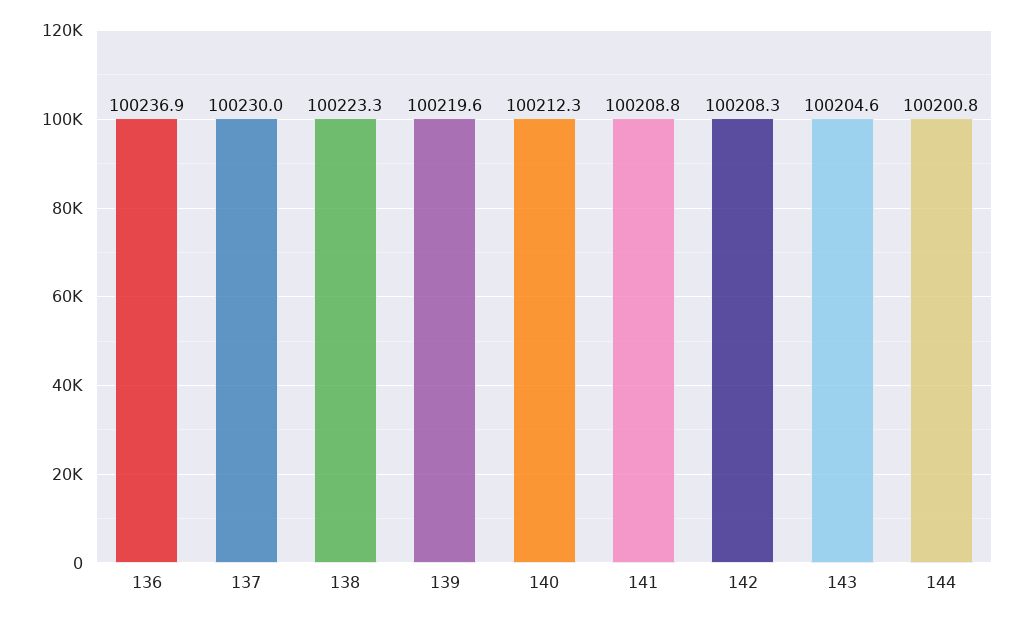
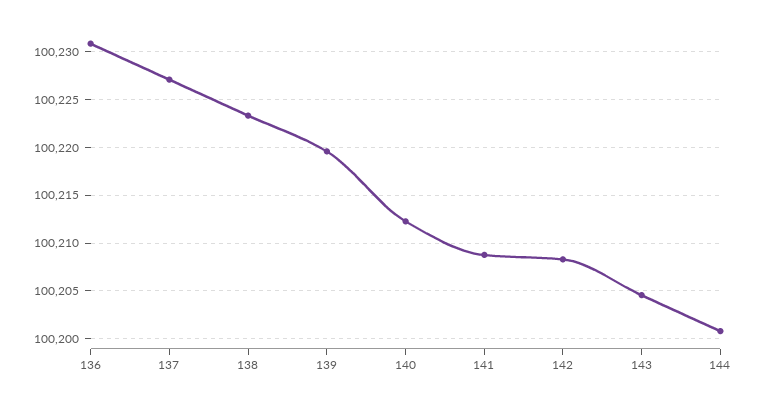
  {
-   "136": 100236.9,
+   "136": 100231,
-   "137": 100230,
+   "137": 100227,
    "138": 100223.3,
    "139": 100219.6,
    "140": 100212.3,
    "141": 100208.8,
    "142": 100208.3,
    "143": 100204.6,
    "144": 100200.8
  }

